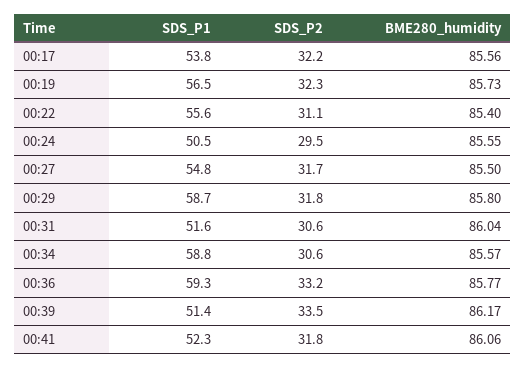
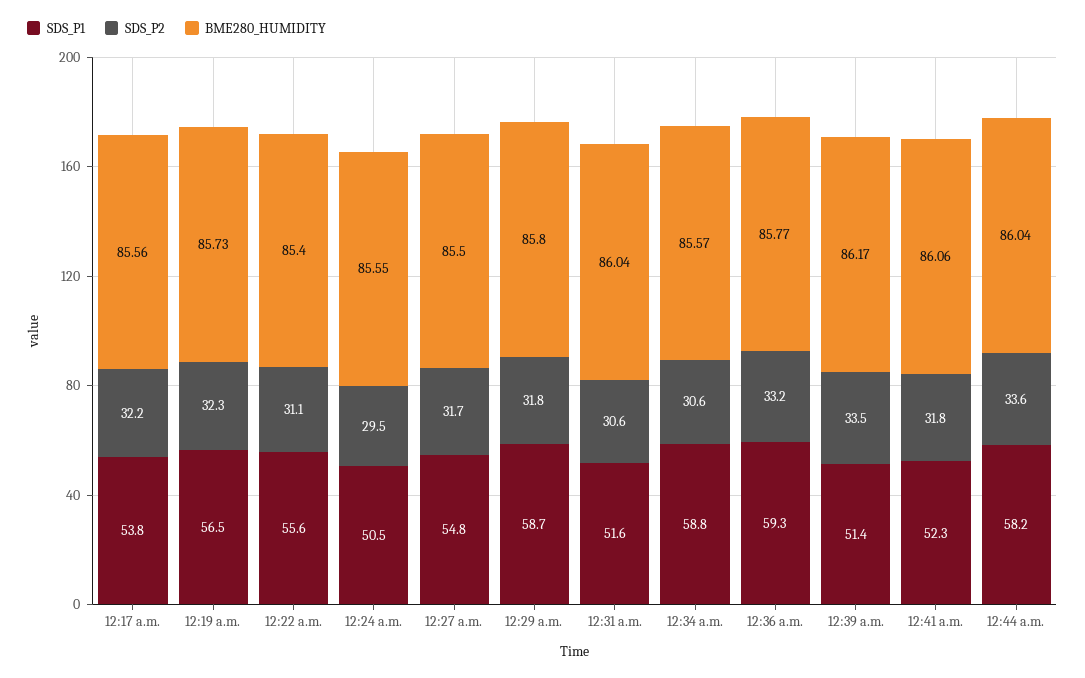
  {
    "SDS_P1": {
      "00:17": 53.8,
      "00:19": 56.5,
      "00:22": 55.6,
      "00:24": 50.5,
      "00:27": 54.8,
      "00:29": 58.7,
      "00:31": 51.6,
      "00:34": 58.8,
      "00:36": 59.3,
      "00:39": 51.4,
-     "00:41": 52.3
+     "00:41": 52.3,
+     "12:44 a.m.": 58.2
    },
    "SDS_P2": {
      "00:17": 32.2,
      "00:19": 32.3,
      "00:22": 31.1,
      "00:24": 29.5,
      "00:27": 31.7,
      "00:29": 31.8,
      "00:31": 30.6,
      "00:34": 30.6,
      "00:36": 33.2,
      "00:39": 33.5,
-     "00:41": 31.8
+     "00:41": 31.8,
+     "12:44 a.m.": 33.6
    },
    "BME280_humidity": {
      "00:17": 85.56,
      "00:19": 85.73,
      "00:22": 85.4,
      "00:24": 85.55,
      "00:27": 85.5,
      "00:29": 85.8,
      "00:31": 86.04,
      "00:34": 85.57,
      "00:36": 85.77,
      "00:39": 86.17,
-     "00:41": 86.06
+     "00:41": 86.06,
+     "12:44 a.m.": 86.04
    }
  }

